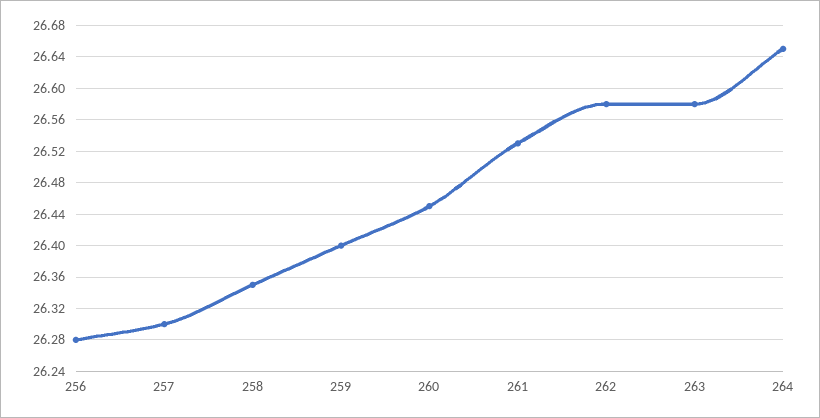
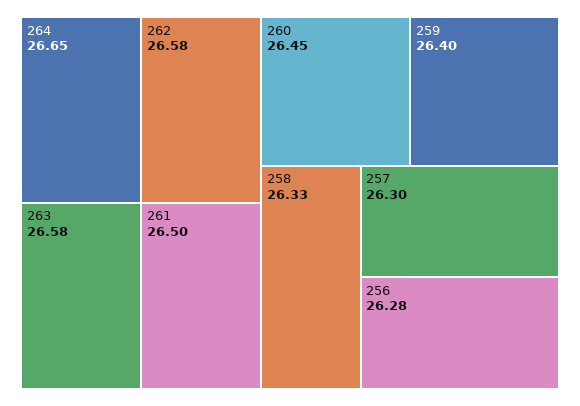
  {
    "256": 26.28,
    "257": 26.3,
-   "258": 26.35,
+   "258": 26.33,
    "259": 26.4,
    "260": 26.45,
-   "261": 26.53,
+   "261": 26.5,
    "262": 26.58,
    "263": 26.58,
    "264": 26.65
  }

